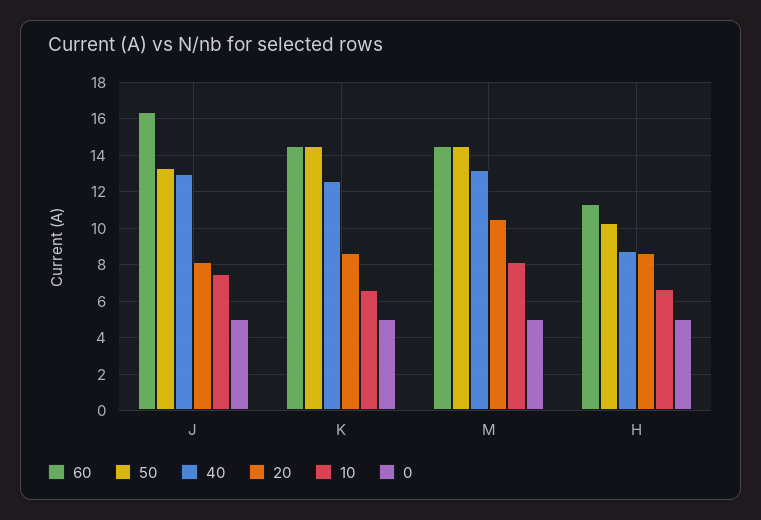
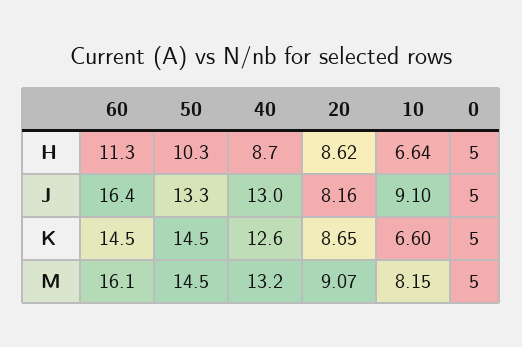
  {
    "60": {
      "J": 16.4,
      "K": 14.5,
-     "M": 14.5,
+     "M": 16.1,
      "H": 11.3
    },
    "50": {
      "J": 13.3,
      "K": 14.5,
      "M": 14.5,
      "H": 10.3
    },
    "40": {
      "J": 13,
      "K": 12.6,
      "M": 13.2,
      "H": 8.7
    },
    "20": {
      "J": 8.16,
      "K": 8.65,
-     "M": 10.5,
+     "M": 9.07,
      "H": 8.62
    },
    "10": {
-     "J": 7.5,
+     "J": 9.1,
      "K": 6.6,
      "M": 8.15,
      "H": 6.64
    },
    "0": {
      "J": 5,
      "K": 5,
      "M": 5,
      "H": 5
    }
  }

